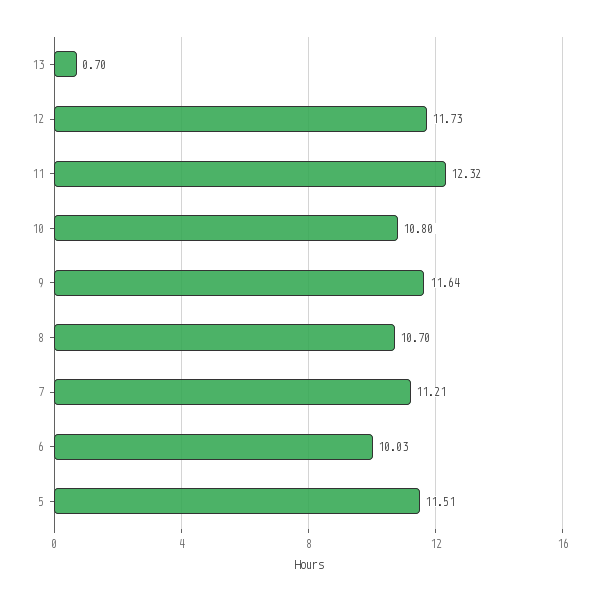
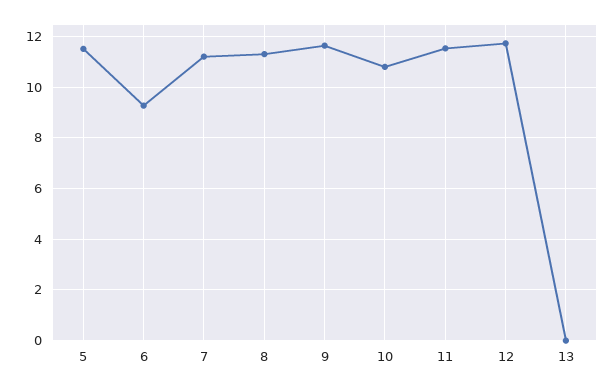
  {
-   "13": 0.7,
+   "13": 0,
    "12": 11.73,
-   "11": 12.32,
+   "11": 11.5,
    "10": 10.8,
    "9": 11.64,
-   "8": 10.7,
+   "8": 11.25,
    "7": 11.21,
-   "6": 10.03,
+   "6": 9.25,
    "5": 11.51
  }

